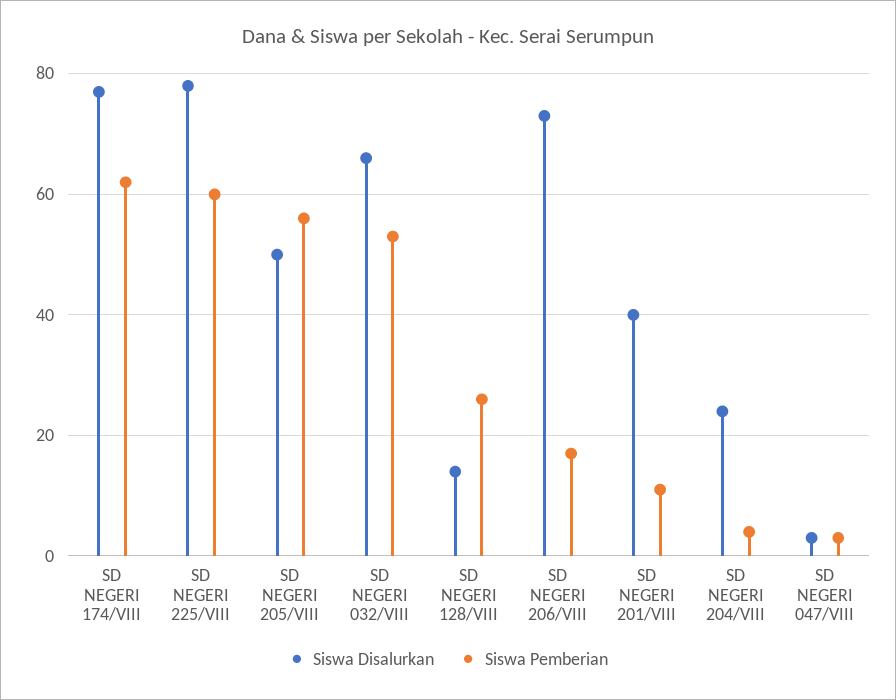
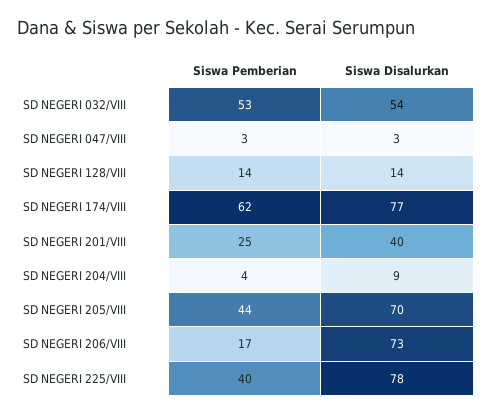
  {
    "Siswa Disalurkan": {
      "SD NEGERI 174/VIII": 77,
      "SD NEGERI 225/VIII": 78,
-     "SD NEGERI 205/VIII": 50,
+     "SD NEGERI 205/VIII": 70,
-     "SD NEGERI 032/VIII": 65,
+     "SD NEGERI 032/VIII": 54,
      "SD NEGERI 128/VIII": 14,
      "SD NEGERI 206/VIII": 73,
      "SD NEGERI 201/VIII": 40,
-     "SD NEGERI 204/VIII": 25,
+     "SD NEGERI 204/VIII": 9,
      "SD NEGERI 047/VIII": 3
    },
    "Siswa Pemberian": {
      "SD NEGERI 174/VIII": 62,
-     "SD NEGERI 225/VIII": 60,
+     "SD NEGERI 225/VIII": 40,
-     "SD NEGERI 205/VIII": 55,
+     "SD NEGERI 205/VIII": 44,
      "SD NEGERI 032/VIII": 53,
-     "SD NEGERI 128/VIII": 25,
+     "SD NEGERI 128/VIII": 14,
      "SD NEGERI 206/VIII": 17,
-     "SD NEGERI 201/VIII": 10,
+     "SD NEGERI 201/VIII": 25,
      "SD NEGERI 204/VIII": 4,
      "SD NEGERI 047/VIII": 3
    }
  }

